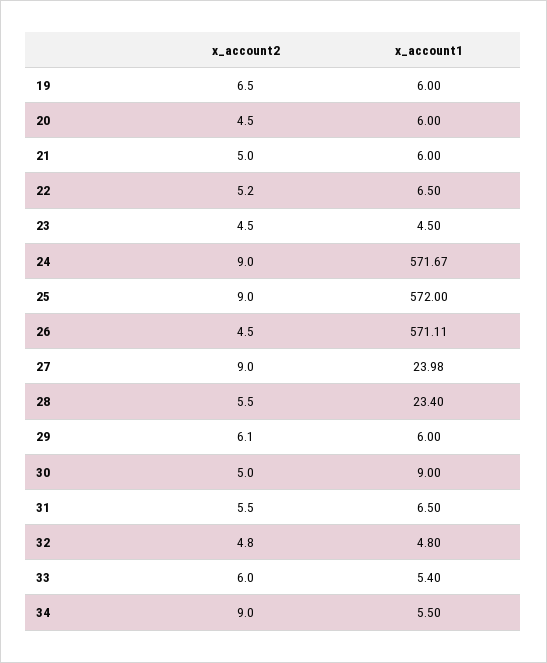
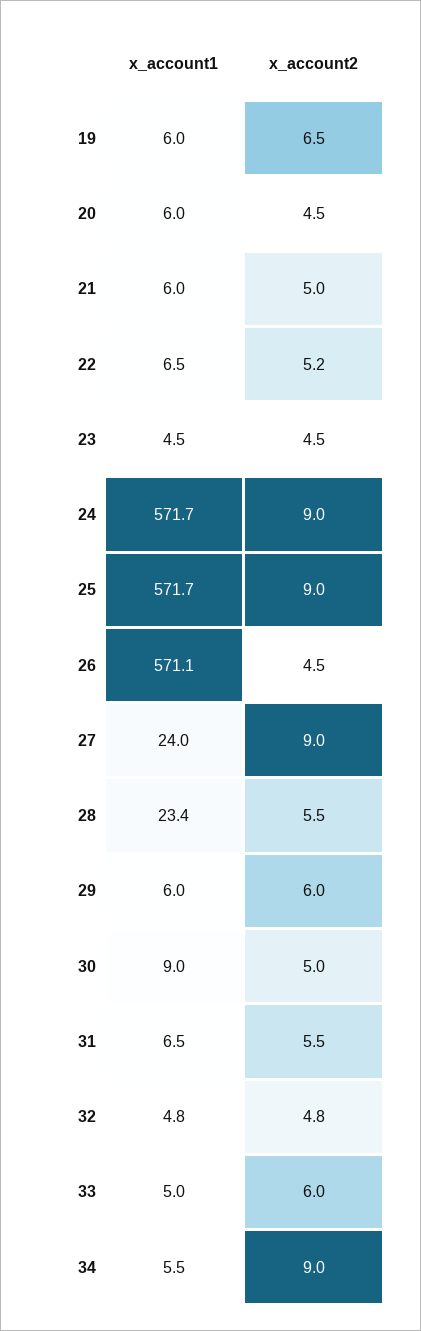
  {
    "x_account2": {
      "19": 6.5,
      "20": 4.5,
      "21": 5,
      "22": 5.2,
      "23": 4.5,
      "24": 9,
      "25": 9,
      "26": 4.5,
      "27": 9,
      "28": 5.5,
-     "29": 6.1,
+     "29": 6,
      "30": 5,
      "31": 5.5,
      "32": 4.8,
      "33": 6,
      "34": 9
    },
    "x_account1": {
      "19": 6,
      "20": 6,
      "21": 6,
      "22": 6.5,
      "23": 4.5,
      "24": 571.67,
-     "25": 572,
+     "25": 571.7,
      "26": 571.11,
      "27": 23.98,
      "28": 23.4,
      "29": 6,
      "30": 9,
      "31": 6.5,
      "32": 4.8,
-     "33": 5.4,
+     "33": 5,
      "34": 5.5
    }
  }

